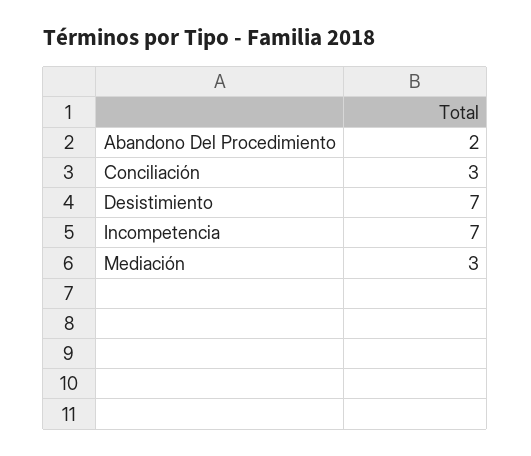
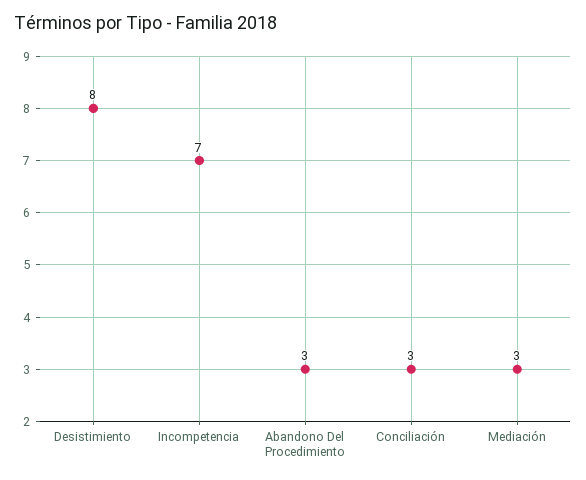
  {
-   "Abandono Del Procedimiento": 2,
+   "Abandono Del Procedimiento": 3,
    "Conciliación": 3,
-   "Desistimiento": 7,
+   "Desistimiento": 8,
    "Incompetencia": 7,
    "Mediación": 3
  }

